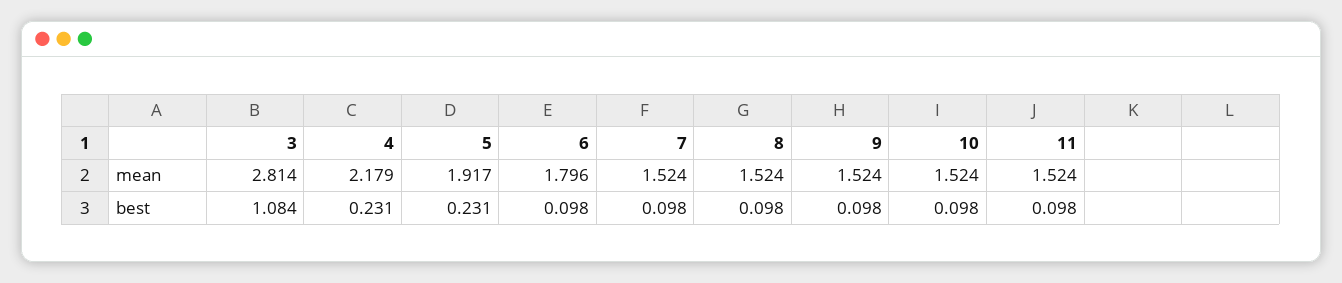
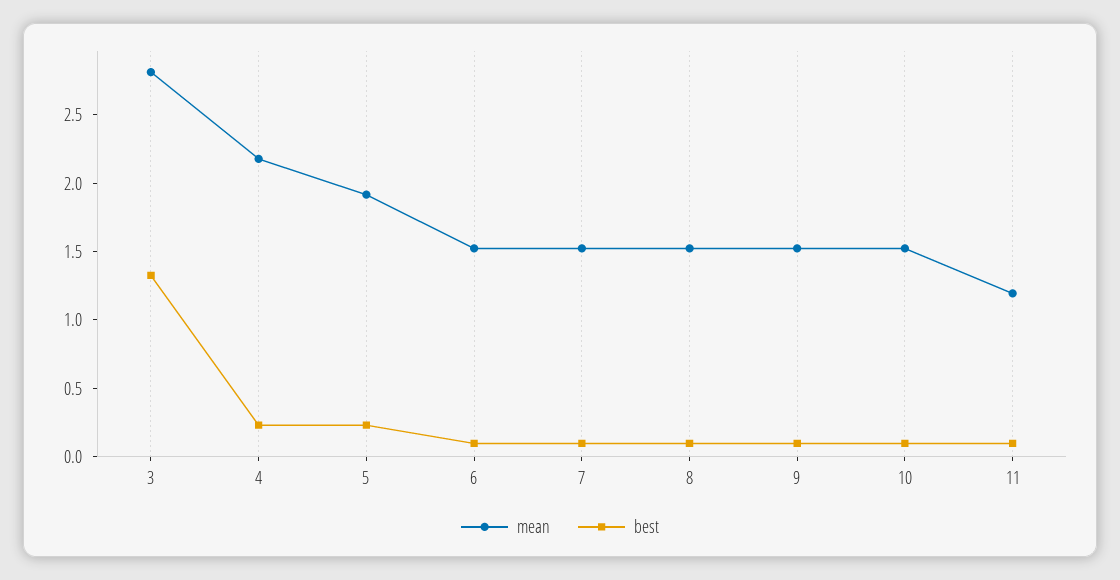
  {
    "mean": {
      "3": 2.814,
      "4": 2.179,
      "5": 1.917,
-     "6": 1.796,
+     "6": 1.5,
      "7": 1.524,
      "8": 1.524,
      "9": 1.524,
      "10": 1.524,
-     "11": 1.524
+     "11": 1.2
    },
    "best": {
-     "3": 1.084,
+     "3": 1.3,
      "4": 0.231,
      "5": 0.231,
      "6": 0.098,
      "7": 0.098,
      "8": 0.098,
      "9": 0.098,
      "10": 0.098,
      "11": 0.098
    }
  }

